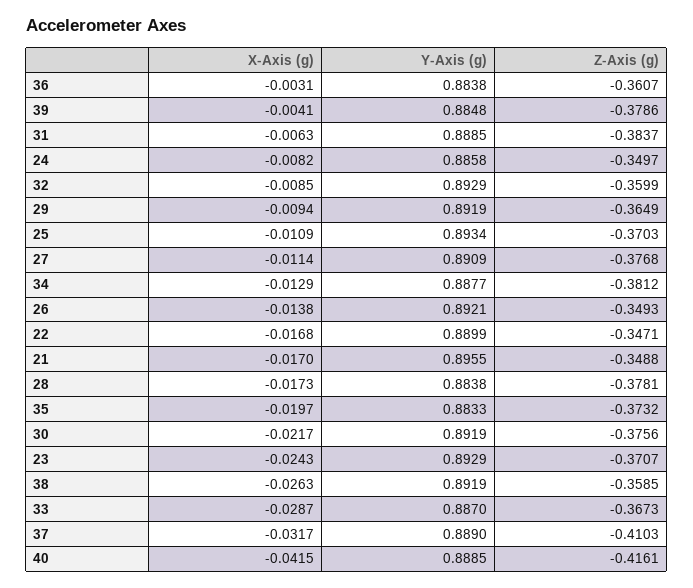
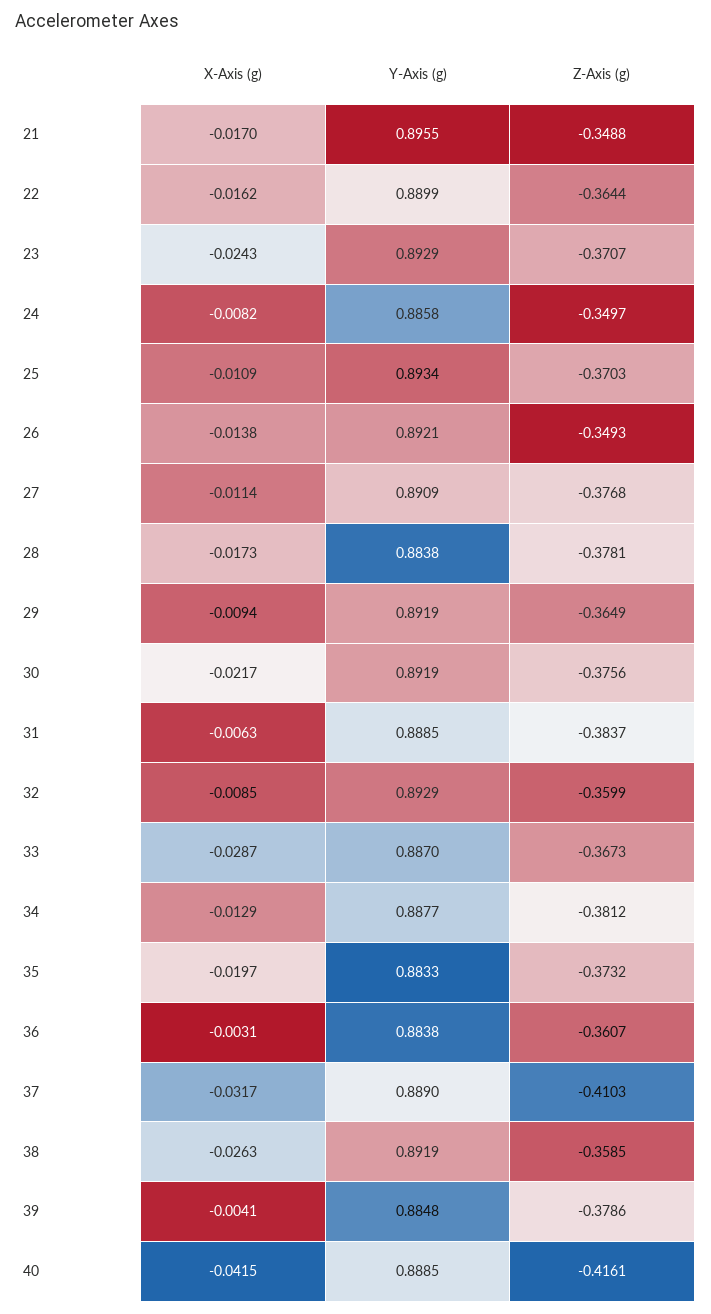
  {
    "X-Axis (g)": {
      "36": -0.0031,
      "39": -0.0041,
      "31": -0.0063,
      "24": -0.0082,
      "32": -0.0085,
      "29": -0.0094,
      "25": -0.0109,
      "27": -0.0114,
      "34": -0.0129,
      "26": -0.0138,
-     "22": -0.0168,
+     "22": -0.0162,
      "21": -0.017,
      "28": -0.0173,
      "35": -0.0197,
      "30": -0.0217,
      "23": -0.0243,
      "38": -0.0263,
      "33": -0.0287,
      "37": -0.0317,
      "40": -0.0415
    },
    "Y-Axis (g)": {
      "36": 0.8838,
      "39": 0.8848,
      "31": 0.8885,
      "24": 0.8858,
      "32": 0.8929,
      "29": 0.8919,
      "25": 0.8934,
      "27": 0.8909,
      "34": 0.8877,
      "26": 0.8921,
      "22": 0.8899,
      "21": 0.8955,
      "28": 0.8838,
      "35": 0.8833,
      "30": 0.8919,
      "23": 0.8929,
      "38": 0.8919,
      "33": 0.887,
      "37": 0.889,
      "40": 0.8885
    },
    "Z-Axis (g)": {
      "36": -0.3607,
      "39": -0.3786,
      "31": -0.3837,
      "24": -0.3497,
      "32": -0.3599,
      "29": -0.3649,
      "25": -0.3703,
      "27": -0.3768,
      "34": -0.3812,
      "26": -0.3493,
-     "22": -0.3471,
+     "22": -0.3644,
      "21": -0.3488,
      "28": -0.3781,
      "35": -0.3732,
      "30": -0.3756,
      "23": -0.3707,
      "38": -0.3585,
      "33": -0.3673,
      "37": -0.4103,
      "40": -0.4161
    }
  }

